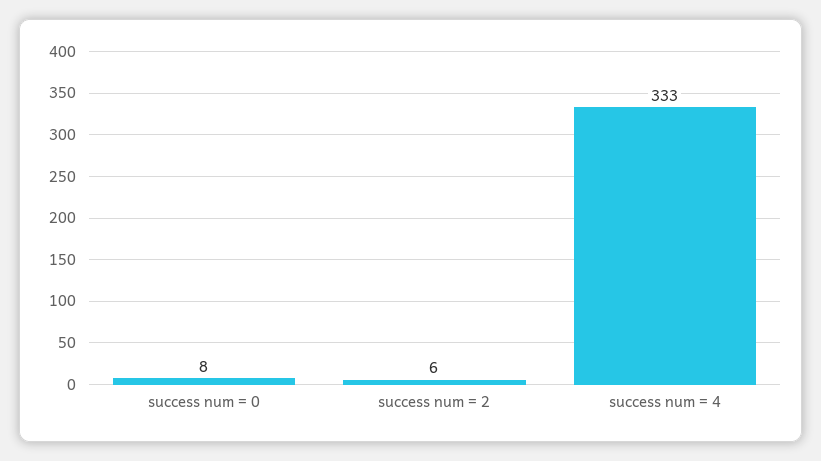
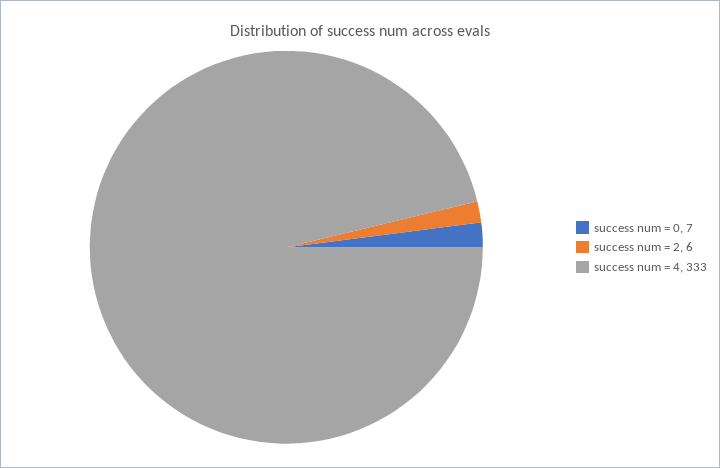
  {
-   "success num = 0": 8,
+   "success num = 0": 7,
    "success num = 2": 6,
    "success num = 4": 333
  }

